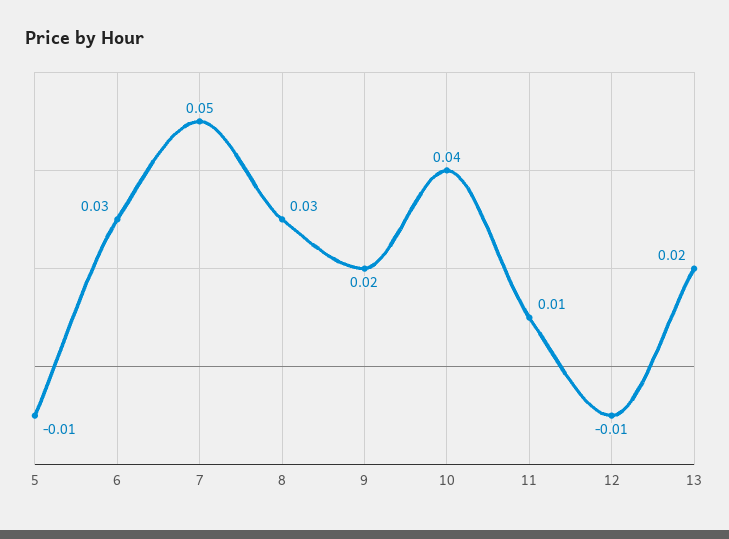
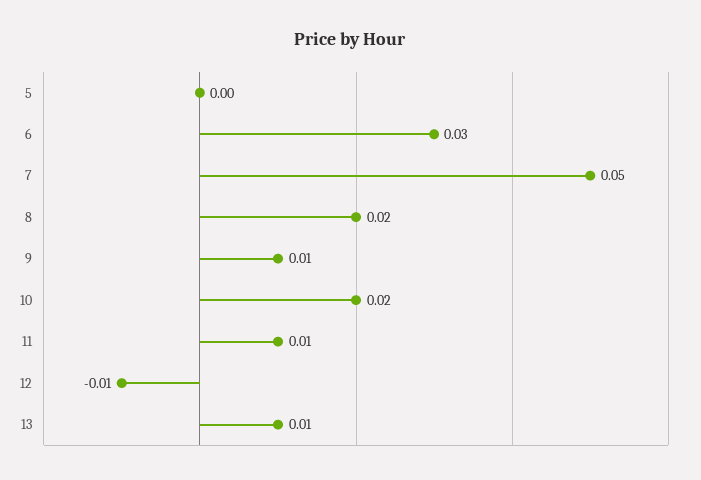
  {
-   "5": -0.01,
+   "5": 0,
    "6": 0.03,
    "7": 0.05,
-   "8": 0.03,
+   "8": 0.02,
-   "9": 0.02,
+   "9": 0.01,
-   "10": 0.04,
+   "10": 0.02,
    "11": 0.01,
    "12": -0.01,
-   "13": 0.02
+   "13": 0.01
  }

